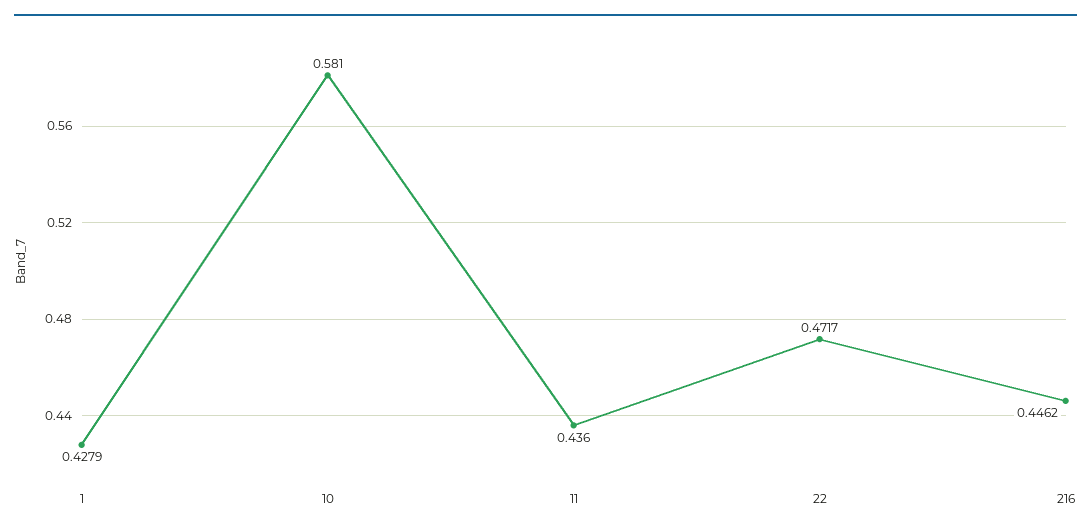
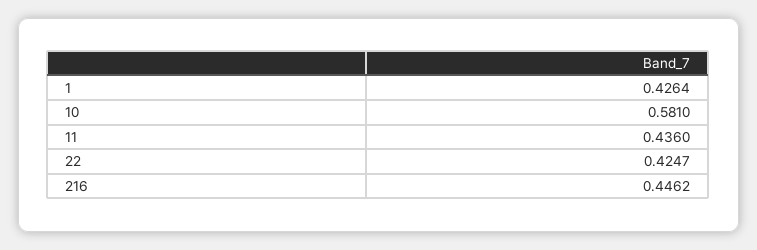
  {
-   "1": 0.4279,
+   "1": 0.4264,
    "10": 0.581,
    "11": 0.436,
-   "22": 0.4717,
+   "22": 0.4247,
    "216": 0.4462
  }

